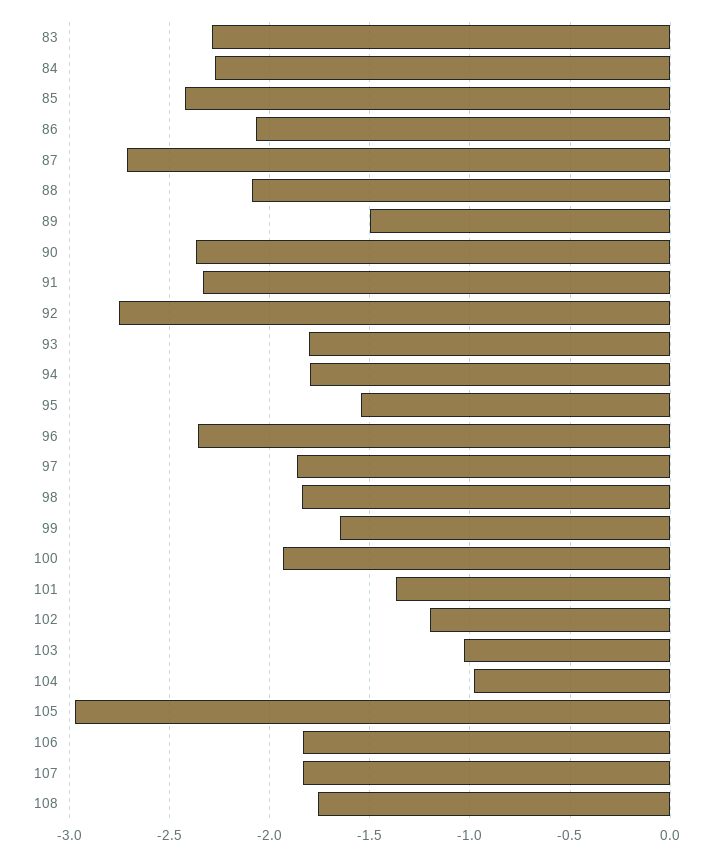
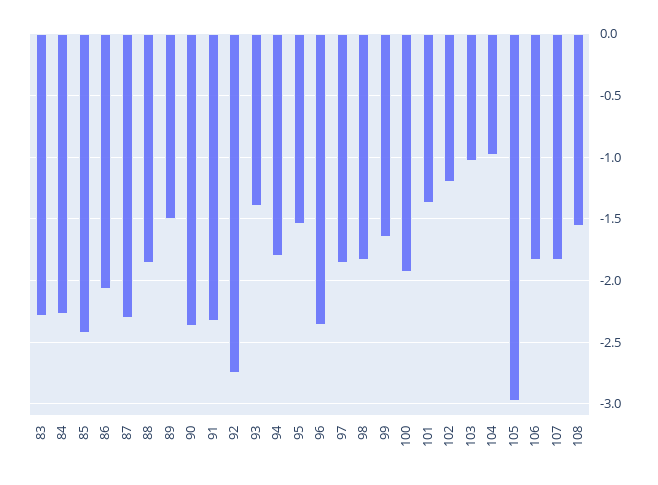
  {
    "83": -2.3,
    "84": -2.25,
    "85": -2.4,
    "86": -2.05,
-   "87": -2.7,
+   "87": -2.3,
-   "88": -2.1,
+   "88": -1.85,
    "89": -1.5,
    "90": -2.35,
    "91": -2.35,
    "92": -2.75,
-   "93": -1.8,
+   "93": -1.4,
    "94": -1.8,
    "95": -1.55,
    "96": -2.35,
    "97": -1.85,
    "98": -1.85,
    "99": -1.65,
    "100": -1.95,
    "101": -1.35,
    "102": -1.2,
    "103": -1.05,
    "104": -1,
    "105": -2.95,
    "106": -1.85,
    "107": -1.85,
-   "108": -1.75
+   "108": -1.55
  }

